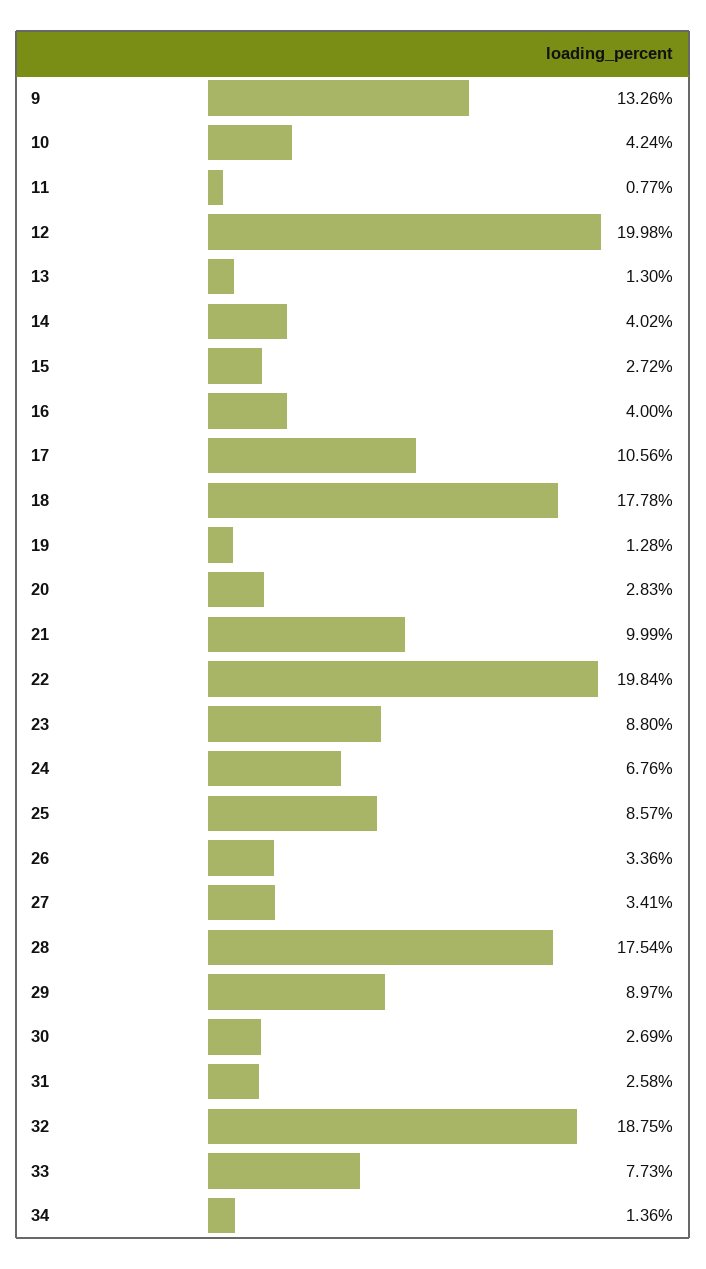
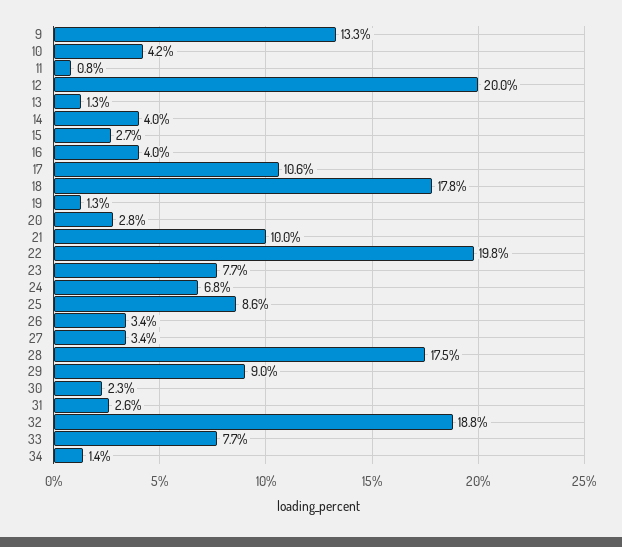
  {
    "9": 13.26,
    "10": 4.24,
    "11": 0.77,
    "12": 19.98,
    "13": 1.3,
    "14": 4.02,
    "15": 2.72,
    "16": 4,
    "17": 10.56,
    "18": 17.78,
    "19": 1.28,
    "20": 2.83,
    "21": 9.99,
    "22": 19.84,
-   "23": 8.8,
+   "23": 7.7,
    "24": 6.76,
    "25": 8.57,
    "26": 3.36,
    "27": 3.41,
    "28": 17.54,
    "29": 8.97,
-   "30": 2.69,
+   "30": 2.3,
    "31": 2.58,
    "32": 18.75,
    "33": 7.73,
    "34": 1.36
  }

